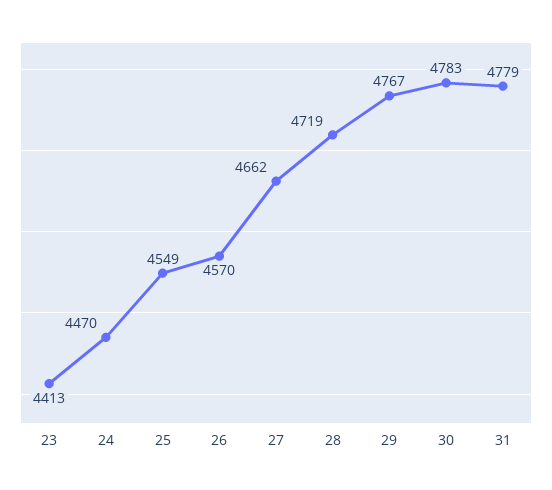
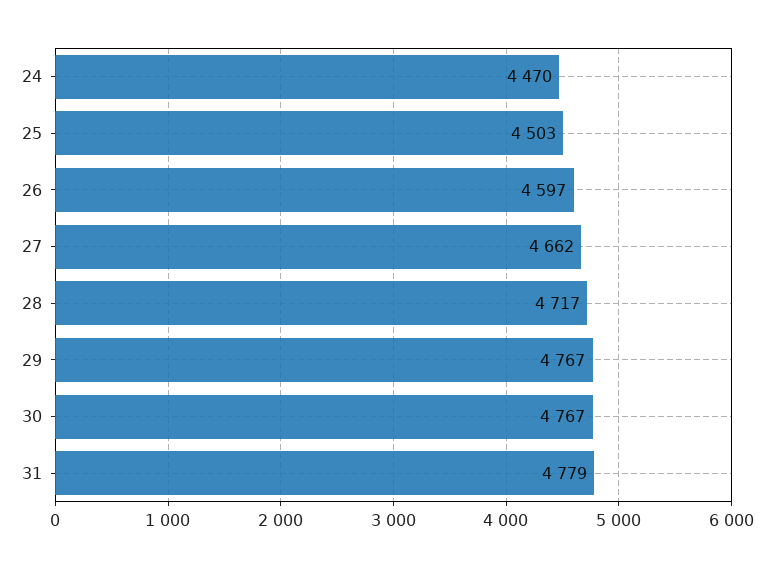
  {
-   "23": 4413,
    "24": 4470,
-   "25": 4549,
+   "25": 4503,
-   "26": 4570,
+   "26": 4597,
    "27": 4662,
-   "28": 4719,
+   "28": 4717,
    "29": 4767,
-   "30": 4783,
+   "30": 4767,
    "31": 4779
  }

